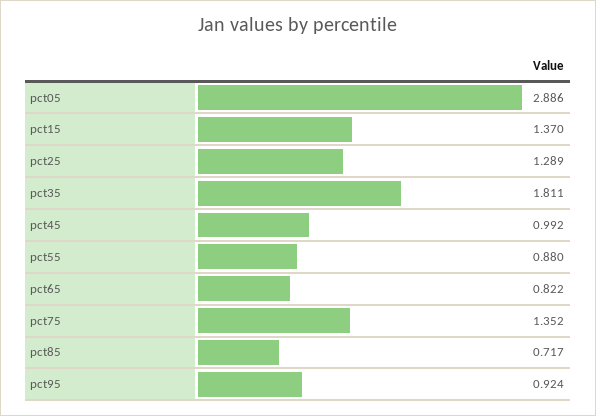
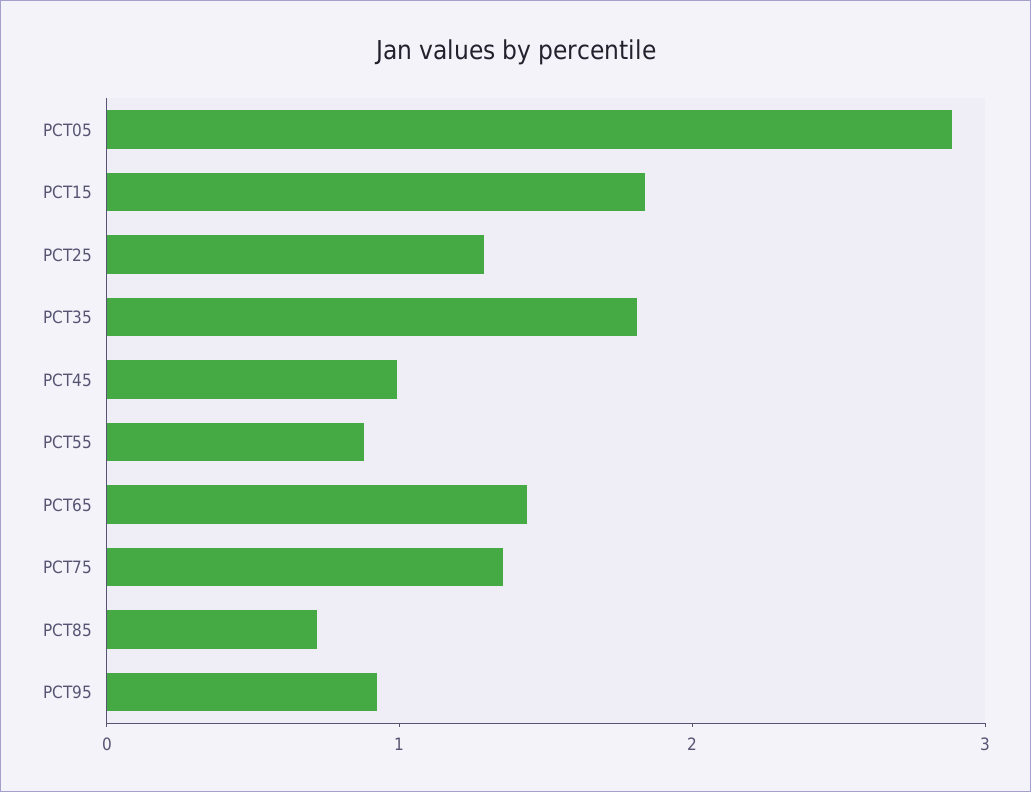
  {
    "pct05": 2.886,
-   "pct15": 1.37,
+   "pct15": 1.8,
    "pct25": 1.289,
    "pct35": 1.811,
    "pct45": 0.992,
    "pct55": 0.88,
-   "pct65": 0.822,
+   "pct65": 1.4,
    "pct75": 1.352,
    "pct85": 0.717,
    "pct95": 0.924
  }

